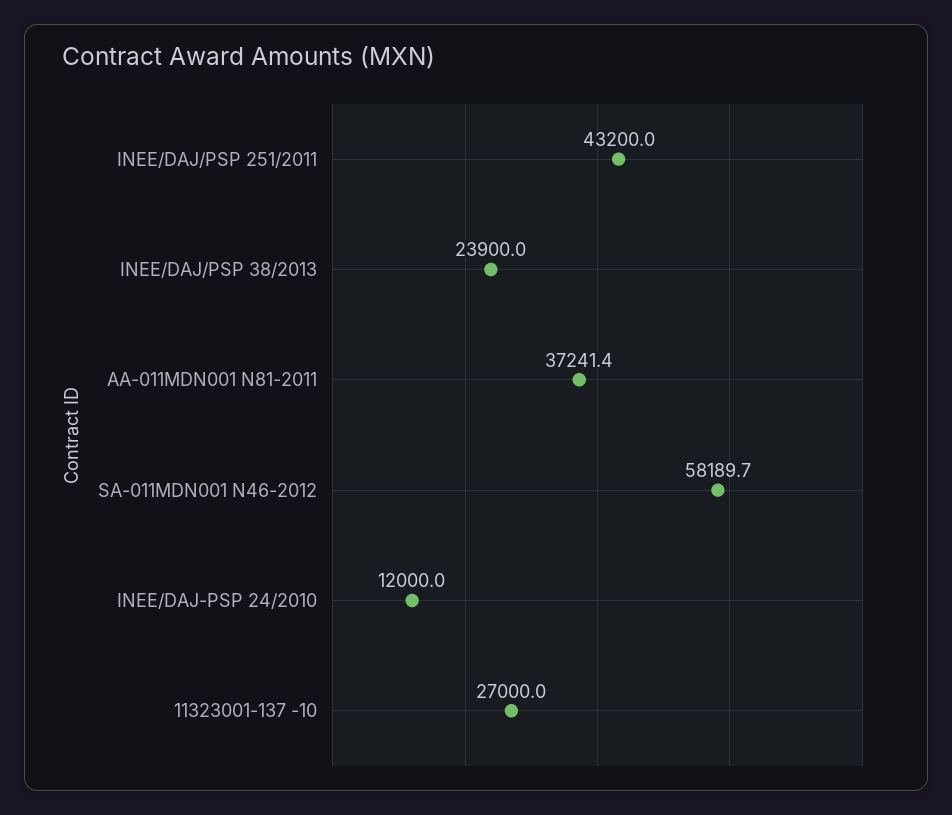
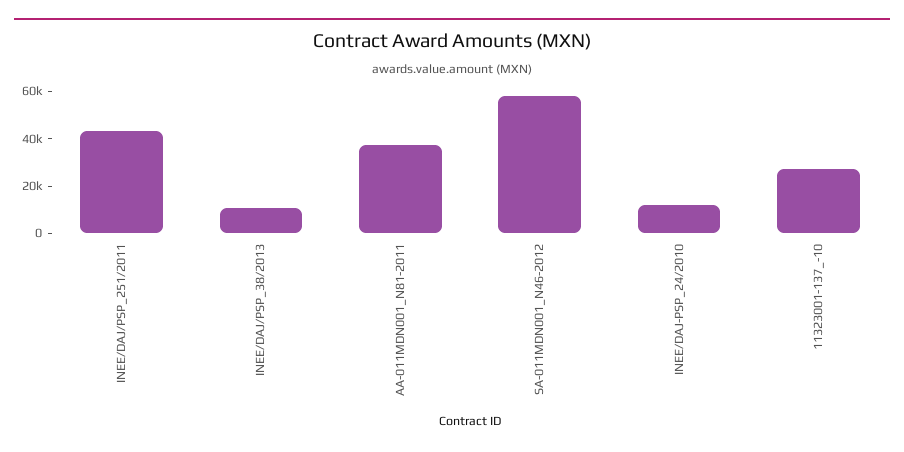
  {
    "INEE/DAJ/PSP 251/2011": 43200,
-   "INEE/DAJ/PSP 38/2013": 23900,
+   "INEE/DAJ/PSP 38/2013": 10000,
    "AA-011MDN001 N81-2011": 37241.4,
    "SA-011MDN001 N46-2012": 58189.7,
    "INEE/DAJ-PSP 24/2010": 12000,
    "11323001-137 -10": 27000
  }

